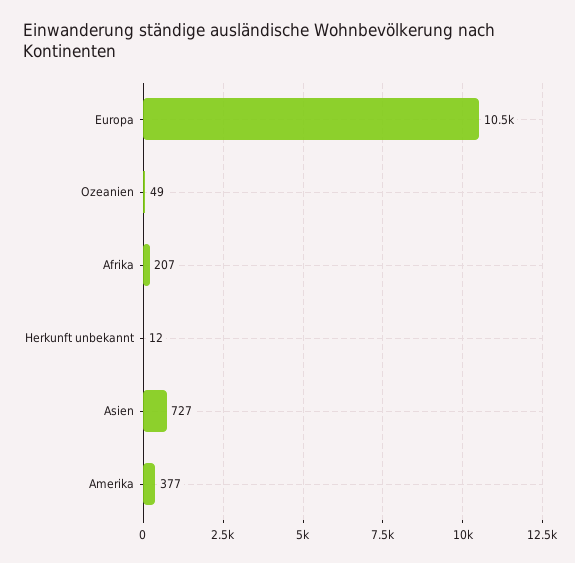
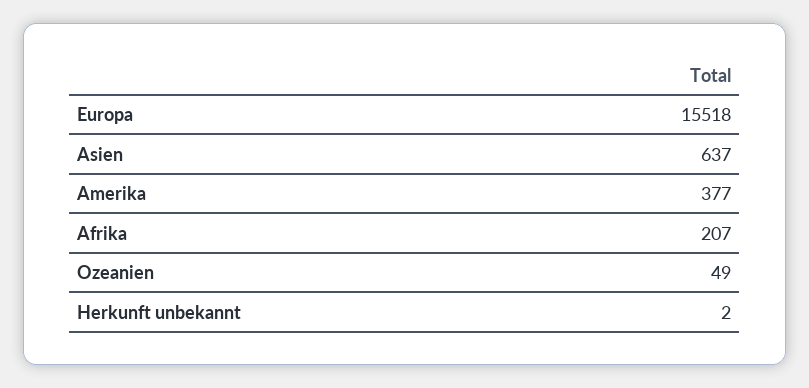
  {
-   "Europa": 10500,
+   "Europa": 15518,
    "Ozeanien": 49,
    "Afrika": 207,
-   "Herkunft unbekannt": 12,
+   "Herkunft unbekannt": 2,
-   "Asien": 727,
+   "Asien": 637,
    "Amerika": 377
  }

